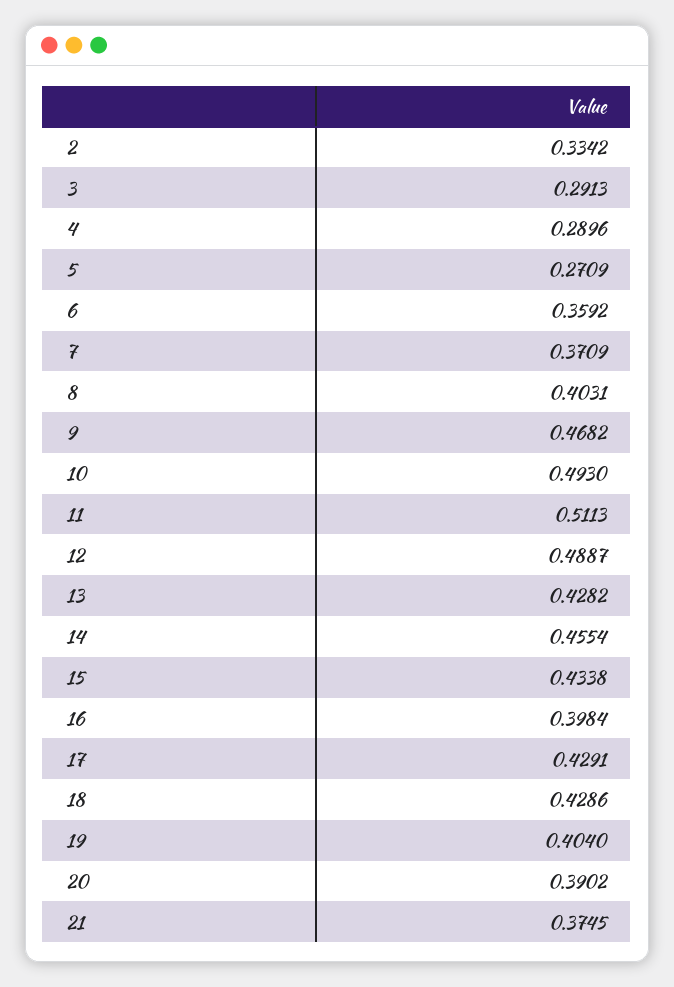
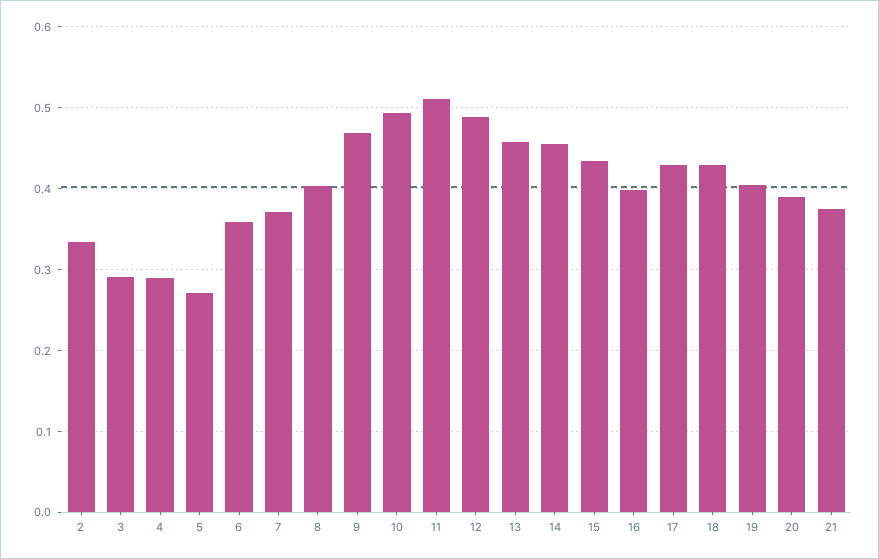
  {
    "2": 0.3342,
    "3": 0.2913,
    "4": 0.2896,
    "5": 0.2709,
    "6": 0.3592,
    "7": 0.3709,
    "8": 0.4031,
    "9": 0.4682,
    "10": 0.493,
    "11": 0.5113,
    "12": 0.4887,
-   "13": 0.4282,
+   "13": 0.46,
    "14": 0.4554,
    "15": 0.4338,
    "16": 0.3984,
    "17": 0.4291,
    "18": 0.4286,
    "19": 0.404,
    "20": 0.3902,
    "21": 0.3745
  }

